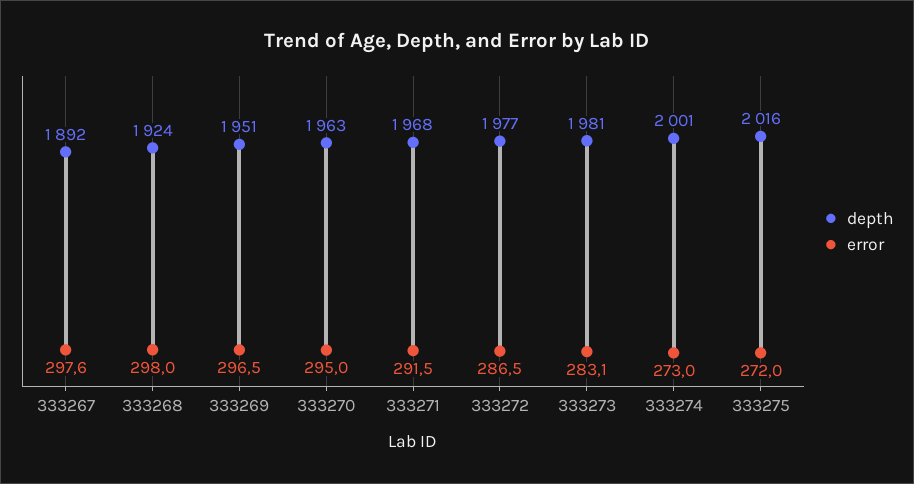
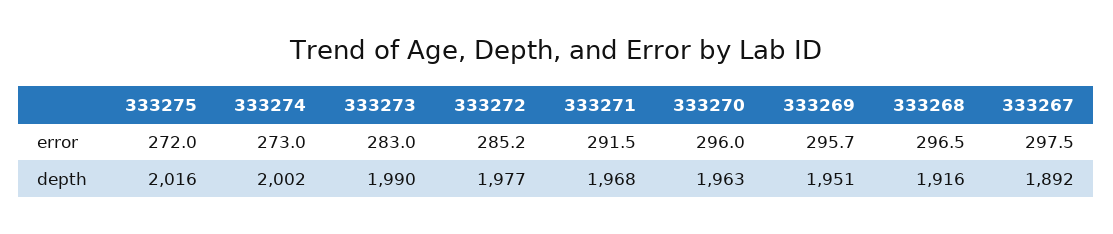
  {
    "depth": {
      "333267": 1892,
-     "333268": 1924,
+     "333268": 1916,
      "333269": 1951,
      "333270": 1963,
      "333271": 1968,
      "333272": 1977,
-     "333273": 1981,
+     "333273": 1990,
-     "333274": 2001,
+     "333274": 2002,
      "333275": 2016
    },
    "error": {
-     "333267": 297.6,
+     "333267": 297.5,
-     "333268": 298,
+     "333268": 296.5,
-     "333269": 296.5,
+     "333269": 295.7,
-     "333270": 295,
+     "333270": 296,
      "333271": 291.5,
-     "333272": 286.5,
+     "333272": 285.2,
-     "333273": 283.1,
+     "333273": 283,
      "333274": 273,
      "333275": 272
    }
  }

